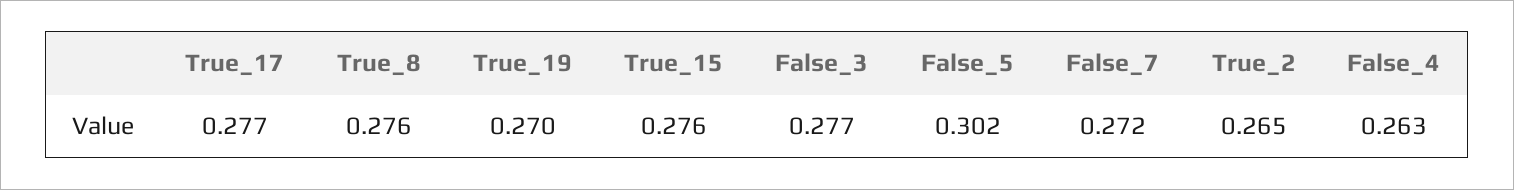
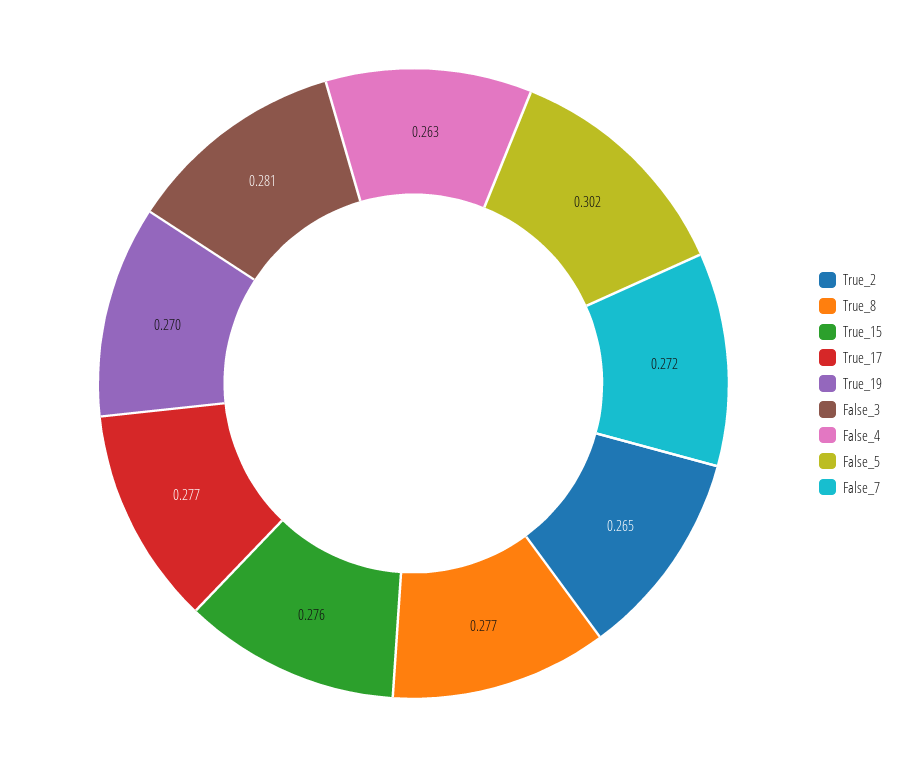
  {
    "True_17": 0.277,
-   "True_8": 0.276,
+   "True_8": 0.277,
    "True_19": 0.27,
    "True_15": 0.276,
-   "False_3": 0.277,
+   "False_3": 0.281,
    "False_5": 0.302,
    "False_7": 0.272,
    "True_2": 0.265,
    "False_4": 0.263
  }

